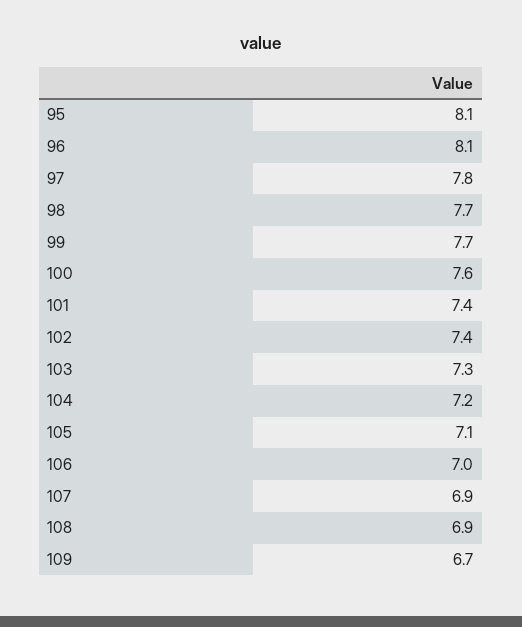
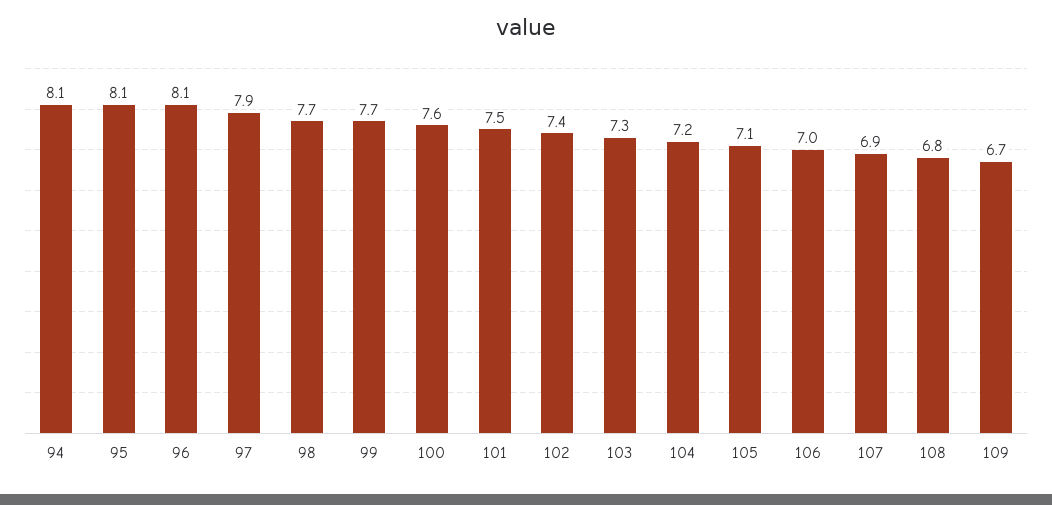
  {
    "95": 8.1,
    "96": 8.1,
-   "97": 7.8,
+   "97": 7.9,
    "98": 7.7,
    "99": 7.7,
    "100": 7.6,
-   "101": 7.4,
+   "101": 7.5,
    "102": 7.4,
    "103": 7.3,
    "104": 7.2,
    "105": 7.1,
    "106": 7,
    "107": 6.9,
-   "108": 6.9,
+   "108": 6.8,
-   "109": 6.7
+   "109": 6.7,
+   "94": 8.1
  }

